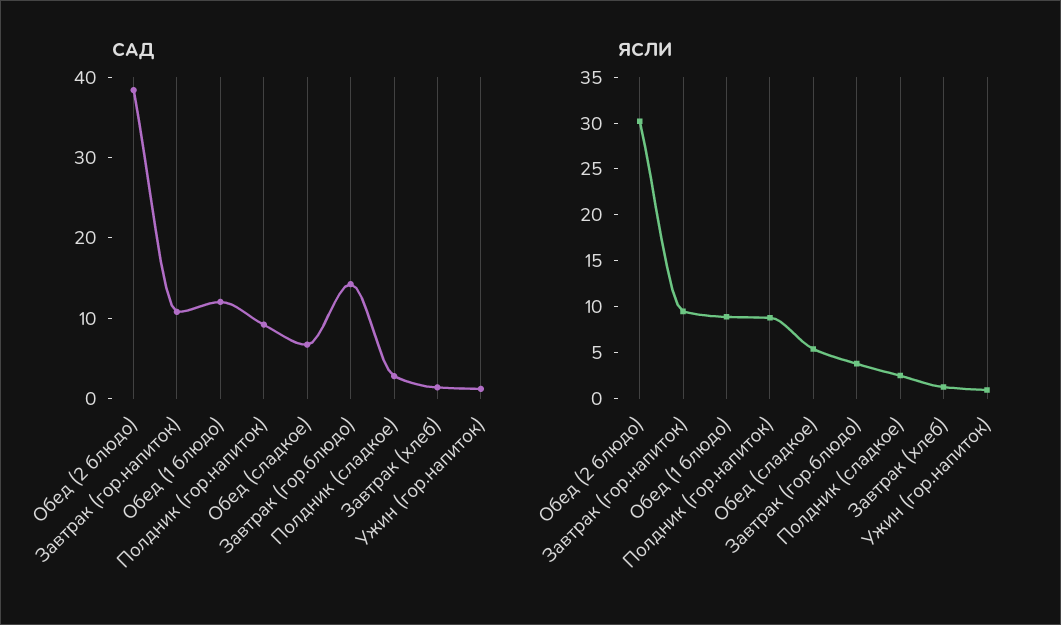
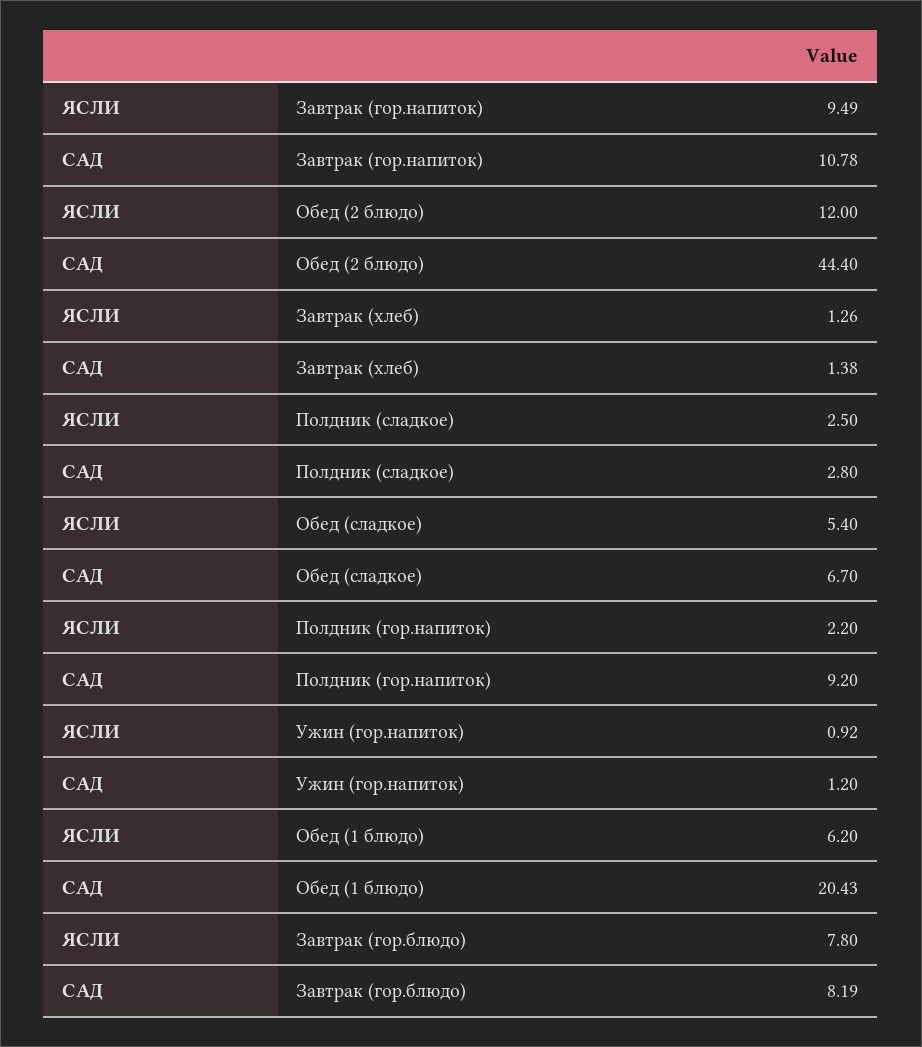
  {
    "САД": {
-     "Обед (2 блюдо)": 38,
+     "Обед (2 блюдо)": 44.4,
      "Завтрак (гор.напиток)": 10.78,
-     "Обед (1 блюдо)": 12,
+     "Обед (1 блюдо)": 20.43,
      "Полдник (гор.напиток)": 9.2,
      "Обед (сладкое)": 6.7,
-     "Завтрак (гор.блюдо)": 14,
+     "Завтрак (гор.блюдо)": 8.19,
      "Полдник (сладкое)": 2.8,
      "Завтрак (хлеб)": 1.38,
      "Ужин (гор.напиток)": 1.2
    },
    "ЯСЛИ": {
-     "Обед (2 блюдо)": 30,
+     "Обед (2 блюдо)": 12,
      "Завтрак (гор.напиток)": 9.49,
-     "Обед (1 блюдо)": 9,
+     "Обед (1 блюдо)": 6.2,
-     "Полдник (гор.напиток)": 9,
+     "Полдник (гор.напиток)": 2.2,
      "Обед (сладкое)": 5.4,
-     "Завтрак (гор.блюдо)": 4,
+     "Завтрак (гор.блюдо)": 7.8,
      "Полдник (сладкое)": 2.5,
      "Завтрак (хлеб)": 1.26,
      "Ужин (гор.напиток)": 0.92
    }
  }

